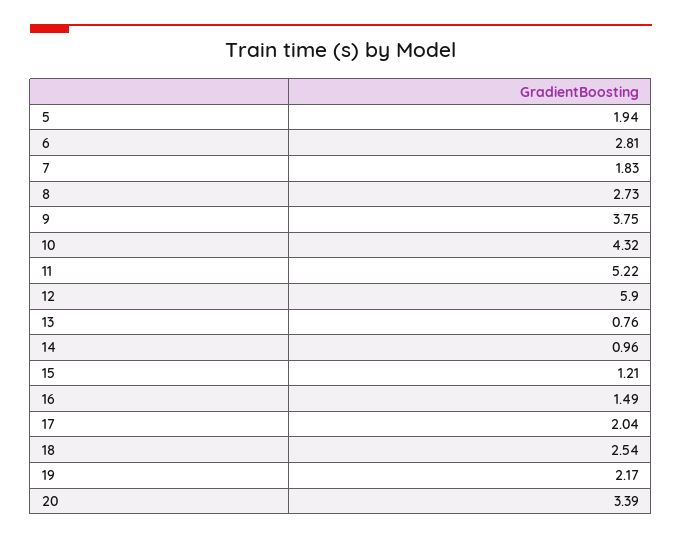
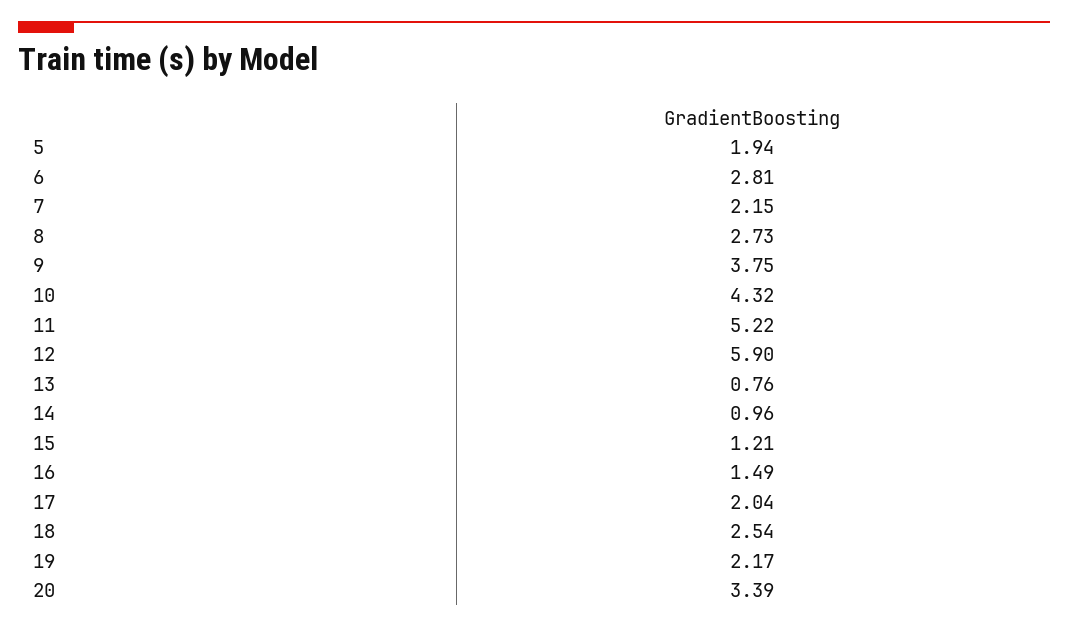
  {
    "5": 1.94,
    "6": 2.81,
-   "7": 1.83,
+   "7": 2.15,
    "8": 2.73,
    "9": 3.75,
    "10": 4.32,
    "11": 5.22,
    "12": 5.9,
    "13": 0.76,
    "14": 0.96,
    "15": 1.21,
    "16": 1.49,
    "17": 2.04,
    "18": 2.54,
    "19": 2.17,
    "20": 3.39
  }

